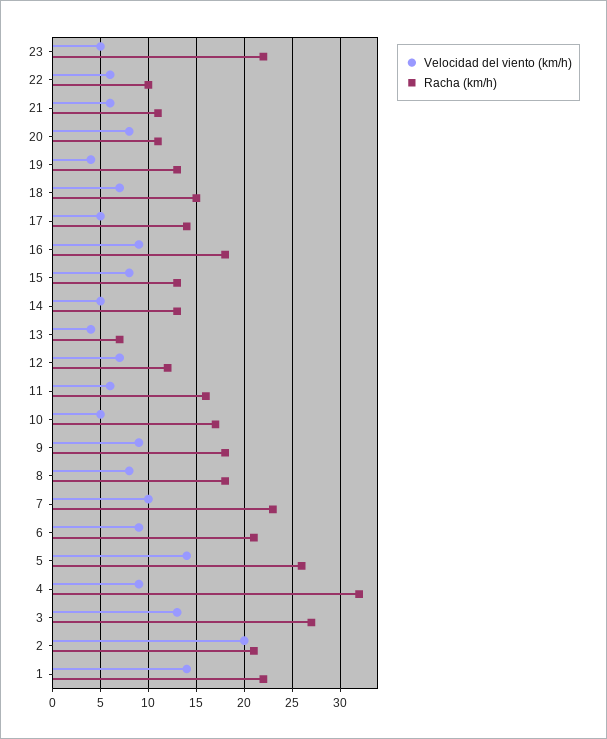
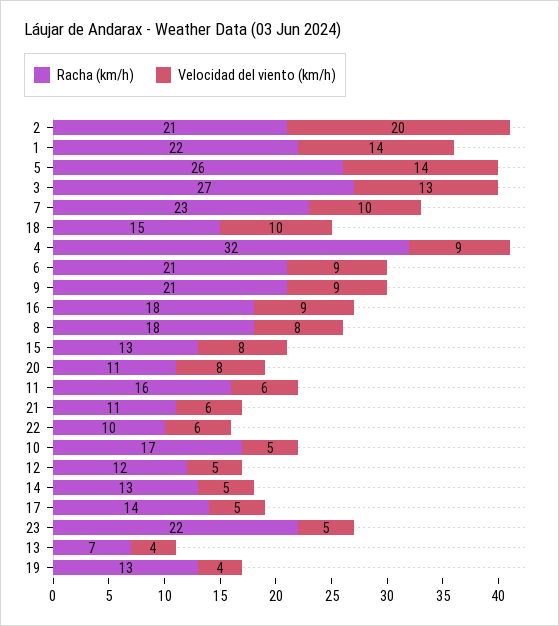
  {
    "Velocidad del viento (km/h)": {
      "23": 5,
      "22": 6,
      "21": 6,
      "20": 8,
      "19": 4,
-     "18": 7,
+     "18": 10,
      "17": 5,
      "16": 9,
      "15": 8,
      "14": 5,
      "13": 4,
-     "12": 7,
+     "12": 5,
      "11": 6,
      "10": 5,
      "9": 9,
      "8": 8,
      "7": 10,
      "6": 9,
      "5": 14,
      "4": 9,
      "3": 13,
      "2": 20,
      "1": 14
    },
    "Racha (km/h)": {
      "23": 22,
      "22": 10,
      "21": 11,
      "20": 11,
      "19": 13,
      "18": 15,
      "17": 14,
      "16": 18,
      "15": 13,
      "14": 13,
      "13": 7,
      "12": 12,
      "11": 16,
      "10": 17,
-     "9": 18,
+     "9": 21,
      "8": 18,
      "7": 23,
      "6": 21,
      "5": 26,
      "4": 32,
      "3": 27,
      "2": 21,
      "1": 22
    }
  }

